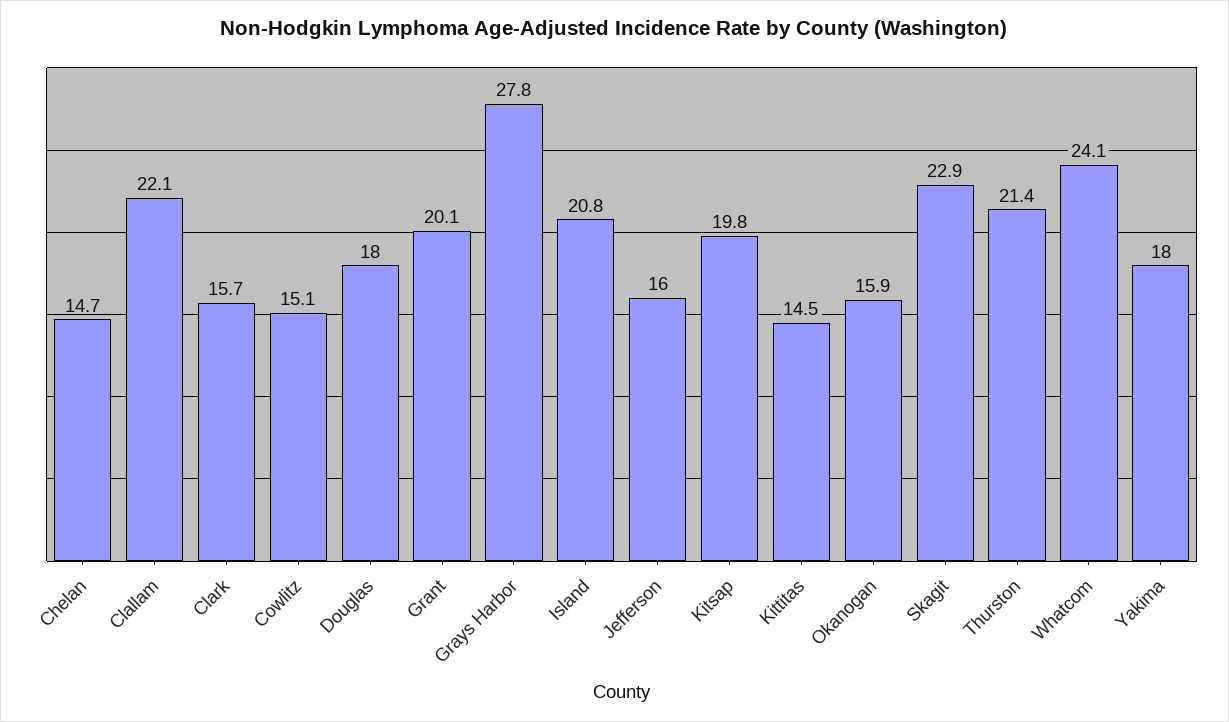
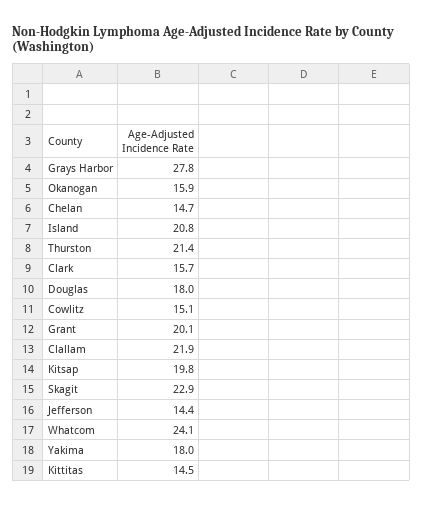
  {
    "Chelan": 14.7,
-   "Clallam": 22.1,
+   "Clallam": 21.9,
    "Clark": 15.7,
    "Cowlitz": 15.1,
    "Douglas": 18,
    "Grant": 20.1,
    "Grays Harbor": 27.8,
    "Island": 20.8,
-   "Jefferson": 16,
+   "Jefferson": 14.4,
    "Kitsap": 19.8,
    "Kittitas": 14.5,
    "Okanogan": 15.9,
    "Skagit": 22.9,
    "Thurston": 21.4,
    "Whatcom": 24.1,
    "Yakima": 18
  }

